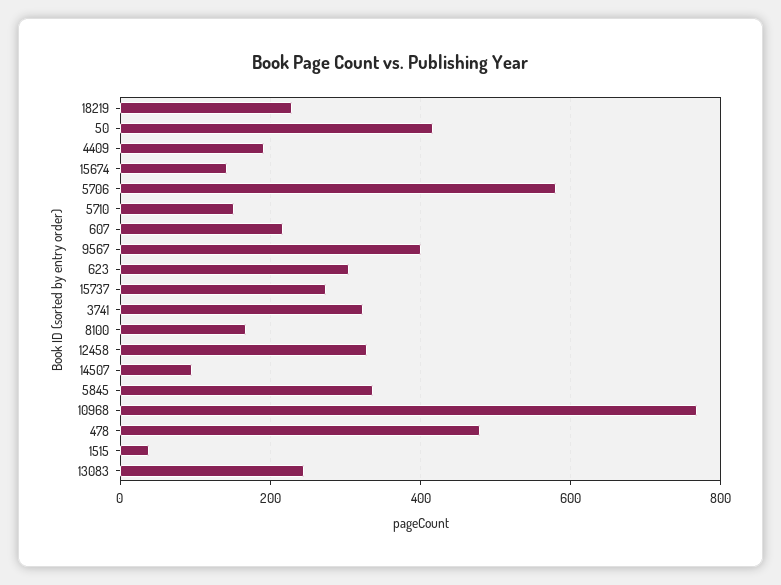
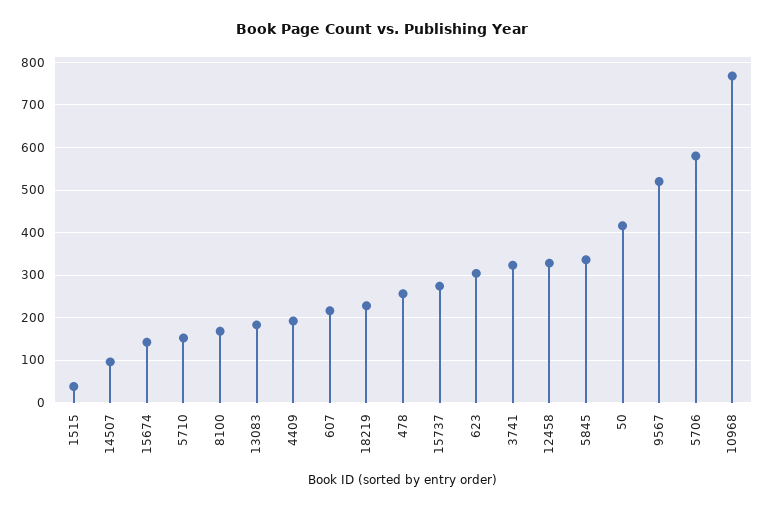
  {
    "18219": 220,
    "50": 420,
    "4409": 200,
    "15674": 140,
    "5706": 580,
    "5710": 160,
    "607": 220,
-   "9567": 400,
+   "9567": 520,
    "623": 300,
    "15737": 280,
    "3741": 320,
    "8100": 160,
    "12458": 320,
    "14507": 100,
    "5845": 340,
    "10968": 760,
-   "478": 480,
+   "478": 260,
    "1515": 40,
-   "13083": 240
+   "13083": 180
  }

